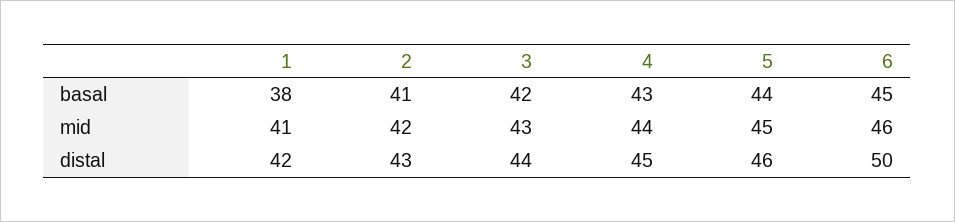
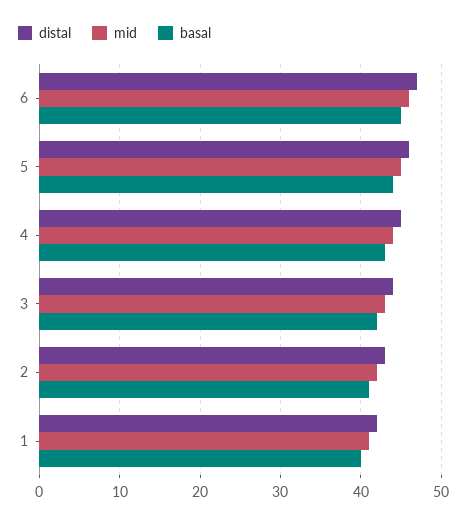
  {
    "basal": {
-     "1": 38,
+     "1": 40,
      "2": 41,
      "3": 42,
      "4": 43,
      "5": 44,
      "6": 45
    },
    "mid": {
      "1": 41,
      "2": 42,
      "3": 43,
      "4": 44,
      "5": 45,
      "6": 46
    },
    "distal": {
      "1": 42,
      "2": 43,
      "3": 44,
      "4": 45,
      "5": 46,
-     "6": 50
+     "6": 47
    }
  }

